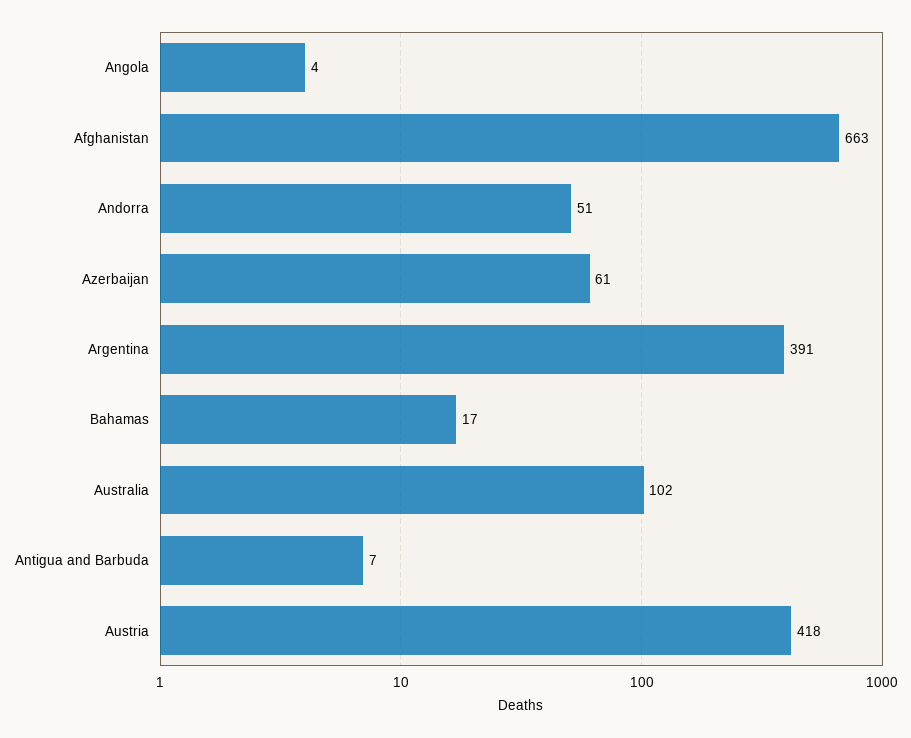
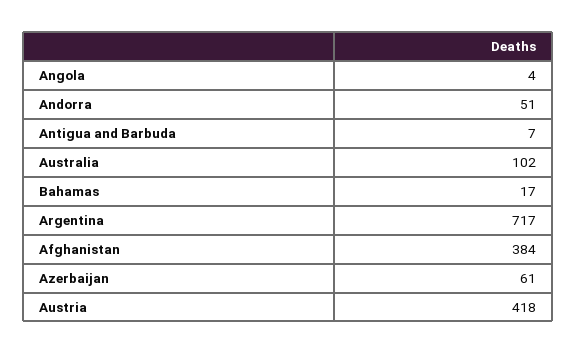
  {
    "Angola": 4,
-   "Afghanistan": 663,
+   "Afghanistan": 384,
    "Andorra": 51,
    "Azerbaijan": 61,
-   "Argentina": 391,
+   "Argentina": 717,
    "Bahamas": 17,
    "Australia": 102,
    "Antigua and Barbuda": 7,
    "Austria": 418
  }

